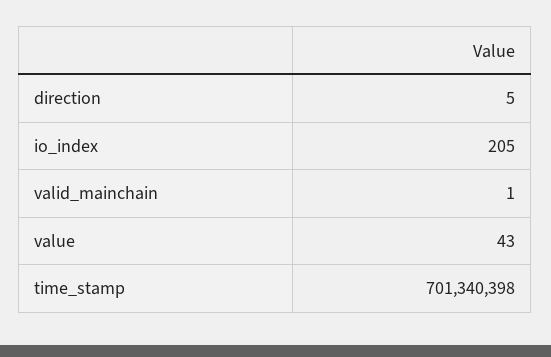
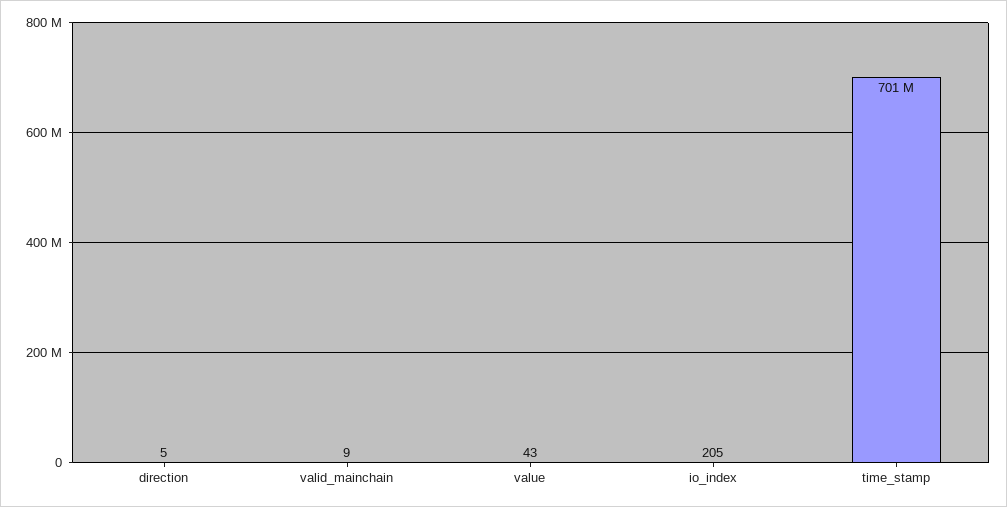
  {
    "direction": 5,
    "io_index": 205,
-   "valid_mainchain": 1,
+   "valid_mainchain": 9,
    "value": 43,
    "time_stamp": 701340398
  }

